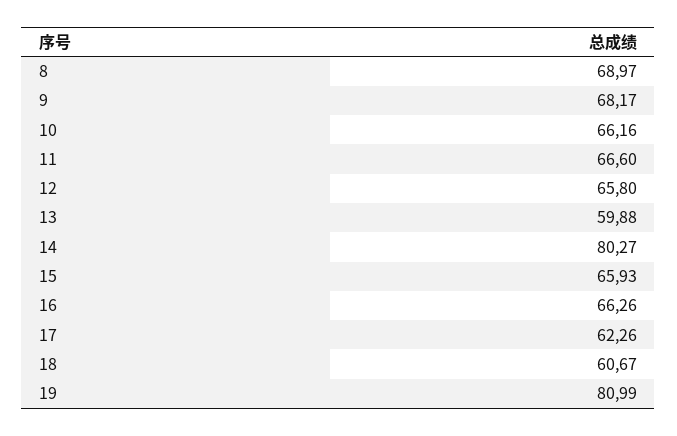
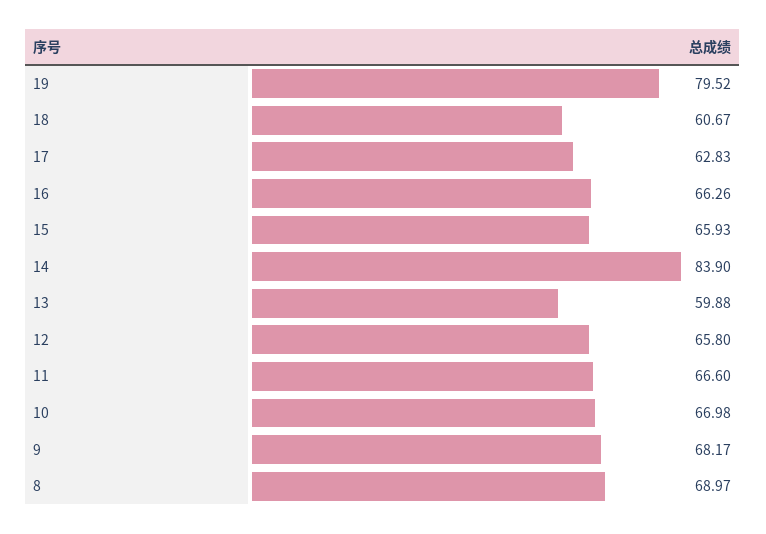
  {
    "8": 68.97,
    "9": 68.17,
-   "10": 66.16,
+   "10": 66.98,
    "11": 66.6,
    "12": 65.8,
    "13": 59.88,
-   "14": 80.27,
+   "14": 83.9,
    "15": 65.93,
    "16": 66.26,
-   "17": 62.26,
+   "17": 62.83,
    "18": 60.67,
-   "19": 80.99
+   "19": 79.52
  }

